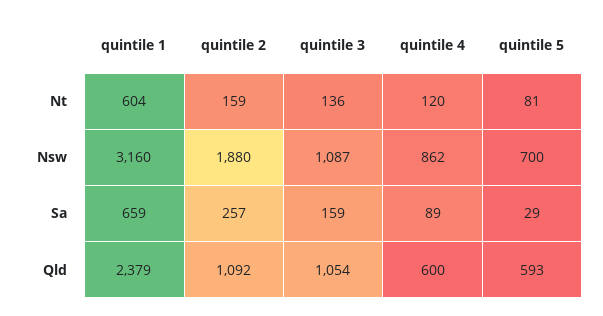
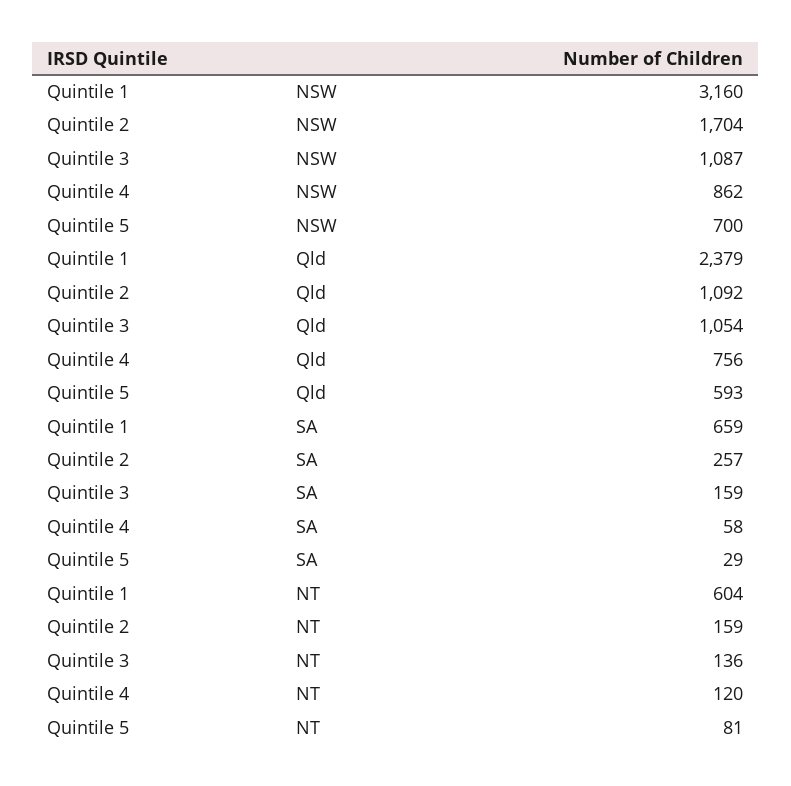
  {
    "quintile 1": {
      "Nt": 604,
      "Nsw": 3160,
      "Sa": 659,
      "Qld": 2379
    },
    "quintile 2": {
      "Nt": 159,
-     "Nsw": 1880,
+     "Nsw": 1704,
      "Sa": 257,
      "Qld": 1092
    },
    "quintile 3": {
      "Nt": 136,
      "Nsw": 1087,
      "Sa": 159,
      "Qld": 1054
    },
    "quintile 4": {
      "Nt": 120,
      "Nsw": 862,
-     "Sa": 89,
+     "Sa": 58,
-     "Qld": 600
+     "Qld": 756
    },
    "quintile 5": {
      "Nt": 81,
      "Nsw": 700,
      "Sa": 29,
      "Qld": 593
    }
  }

